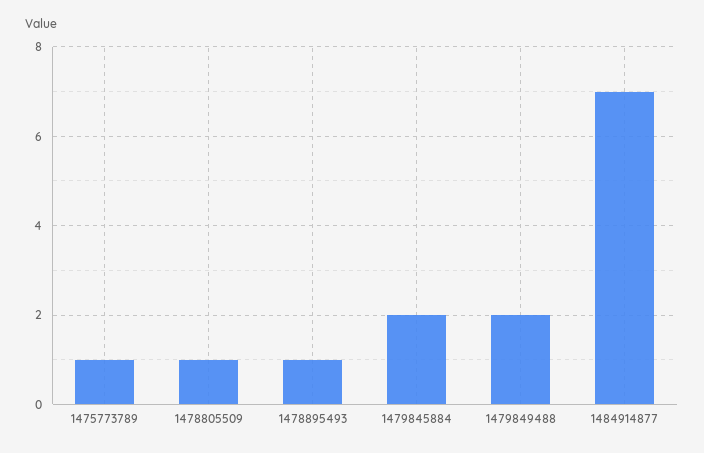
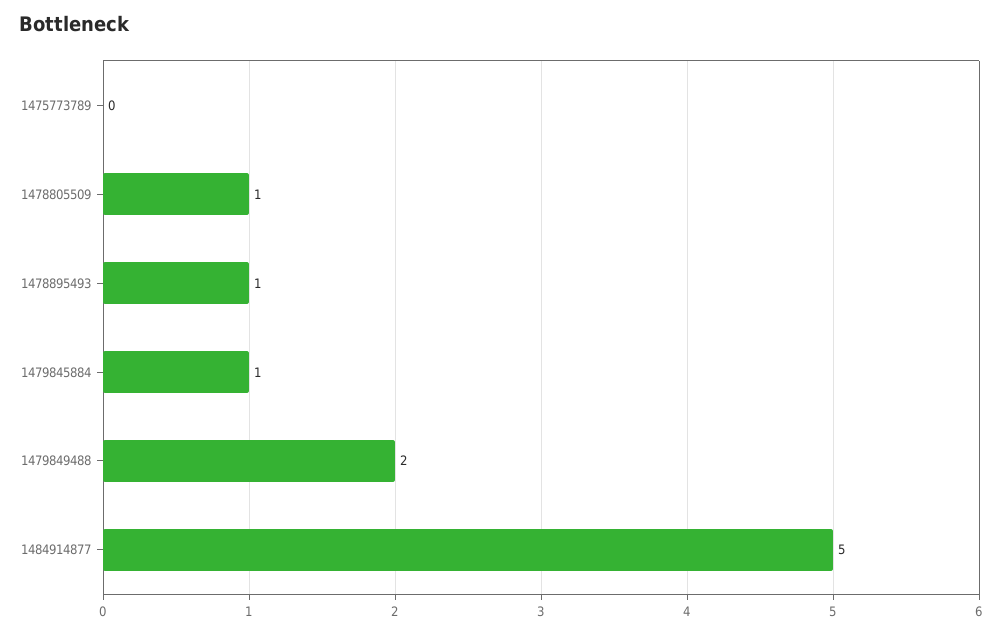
  {
-   "1475773789": 1,
+   "1475773789": 0,
    "1478805509": 1,
    "1478895493": 1,
-   "1479845884": 2,
+   "1479845884": 1,
    "1479849488": 2,
-   "1484914877": 7
+   "1484914877": 5
  }

